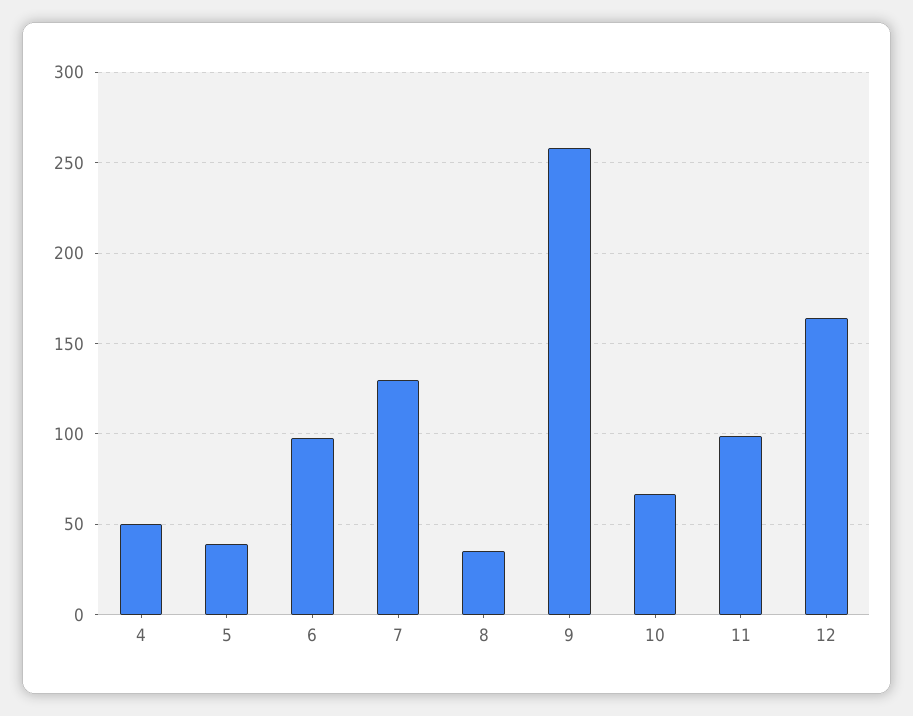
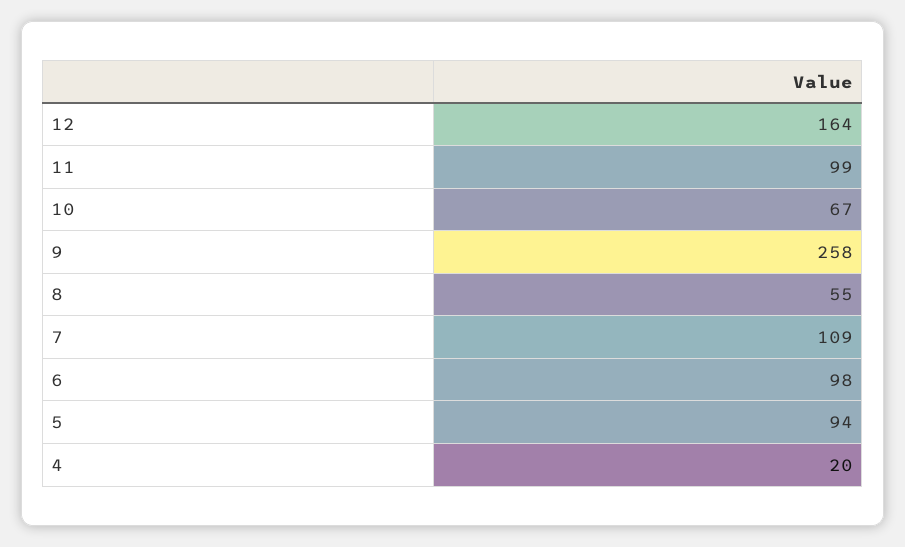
  {
-   "4": 50,
+   "4": 20,
-   "5": 40,
+   "5": 94,
    "6": 98,
-   "7": 130,
+   "7": 109,
-   "8": 35,
+   "8": 55,
    "9": 258,
    "10": 67,
    "11": 99,
    "12": 164
  }

